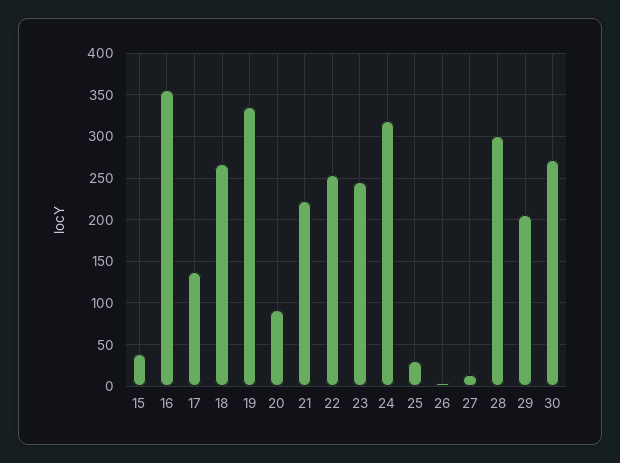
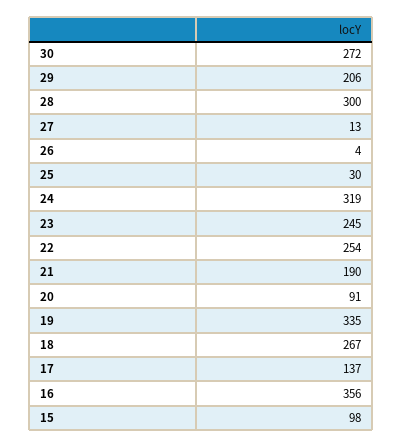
  {
-   "15": 40,
+   "15": 98,
    "16": 356,
    "17": 137,
    "18": 267,
    "19": 335,
    "20": 91,
-   "21": 220,
+   "21": 190,
    "22": 254,
    "23": 245,
    "24": 319,
    "25": 30,
    "26": 4,
    "27": 13,
    "28": 300,
    "29": 206,
    "30": 272
  }

